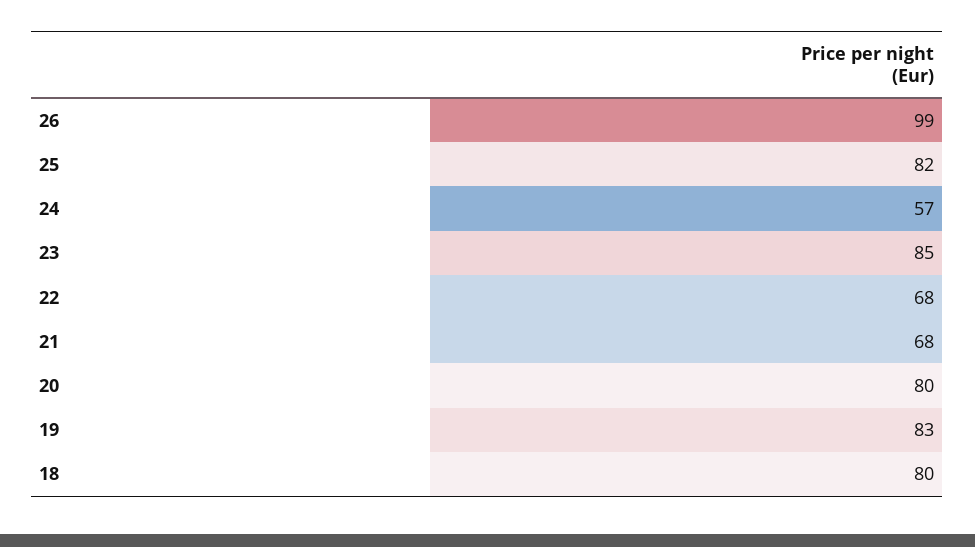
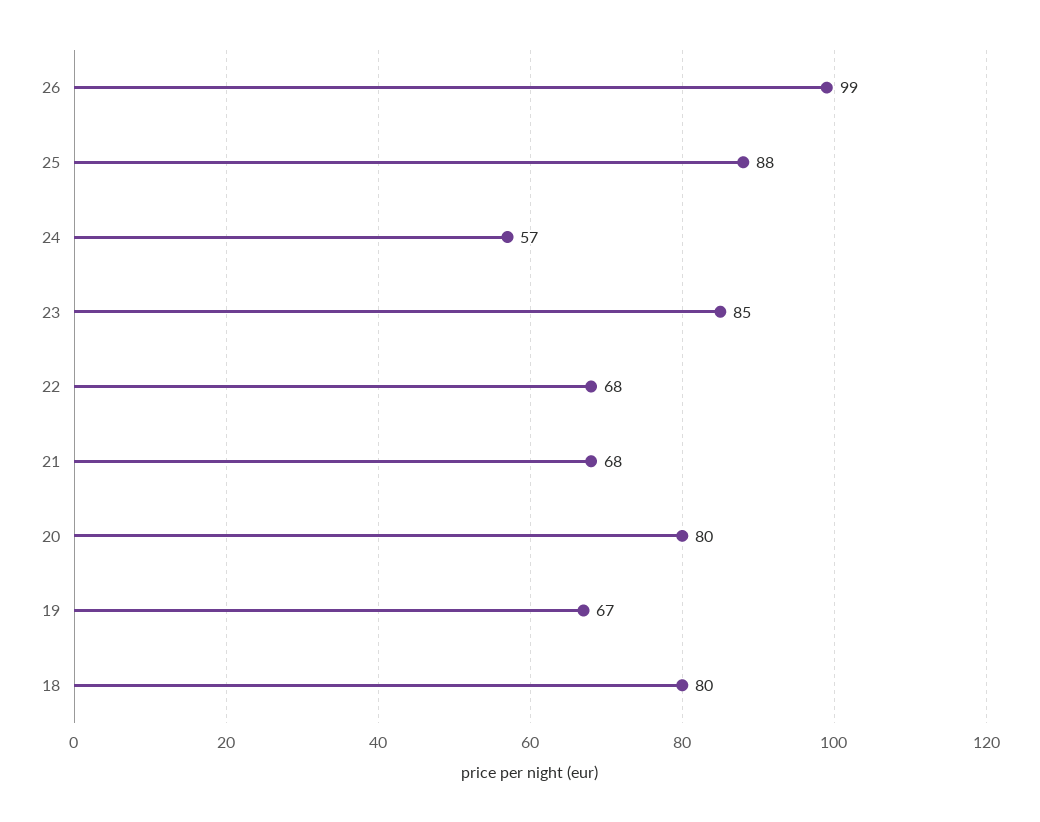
  {
    "26": 99,
-   "25": 82,
+   "25": 88,
    "24": 57,
    "23": 85,
    "22": 68,
    "21": 68,
    "20": 80,
-   "19": 83,
+   "19": 67,
    "18": 80
  }

